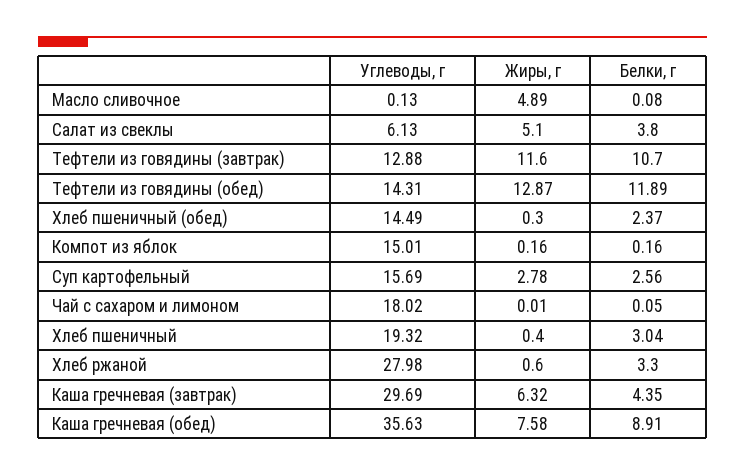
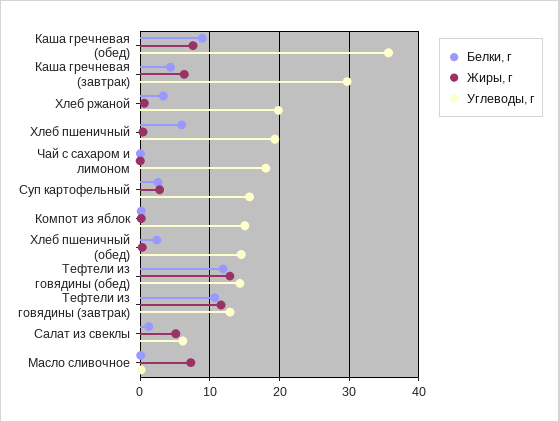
  {
    "Углеводы, г": {
      "Масло сливочное": 0.13,
      "Салат из свеклы": 6.13,
      "Тефтели из говядины (завтрак)": 12.88,
      "Тефтели из говядины (обед)": 14.31,
      "Хлеб пшеничный (обед)": 14.49,
      "Компот из яблок": 15.01,
      "Суп картофельный": 15.69,
      "Чай с сахаром и лимоном": 18.02,
      "Хлеб пшеничный": 19.32,
-     "Хлеб ржаной": 27.98,
+     "Хлеб ржаной": 20,
      "Каша гречневая (завтрак)": 29.69,
      "Каша гречневая (обед)": 35.63
    },
    "Жиры, г": {
-     "Масло сливочное": 4.89,
+     "Масло сливочное": 7,
      "Салат из свеклы": 5.1,
      "Тефтели из говядины (завтрак)": 11.6,
      "Тефтели из говядины (обед)": 12.87,
      "Хлеб пшеничный (обед)": 0.3,
      "Компот из яблок": 0.16,
      "Суп картофельный": 2.78,
      "Чай с сахаром и лимоном": 0.01,
      "Хлеб пшеничный": 0.4,
      "Хлеб ржаной": 0.6,
      "Каша гречневая (завтрак)": 6.32,
      "Каша гречневая (обед)": 7.58
    },
    "Белки, г": {
      "Масло сливочное": 0.08,
-     "Салат из свеклы": 3.8,
+     "Салат из свеклы": 1,
      "Тефтели из говядины (завтрак)": 10.7,
      "Тефтели из говядины (обед)": 11.89,
      "Хлеб пшеничный (обед)": 2.37,
      "Компот из яблок": 0.16,
      "Суп картофельный": 2.56,
      "Чай с сахаром и лимоном": 0.05,
-     "Хлеб пшеничный": 3.04,
+     "Хлеб пшеничный": 6,
      "Хлеб ржаной": 3.3,
      "Каша гречневая (завтрак)": 4.35,
      "Каша гречневая (обед)": 8.91
    }
  }

